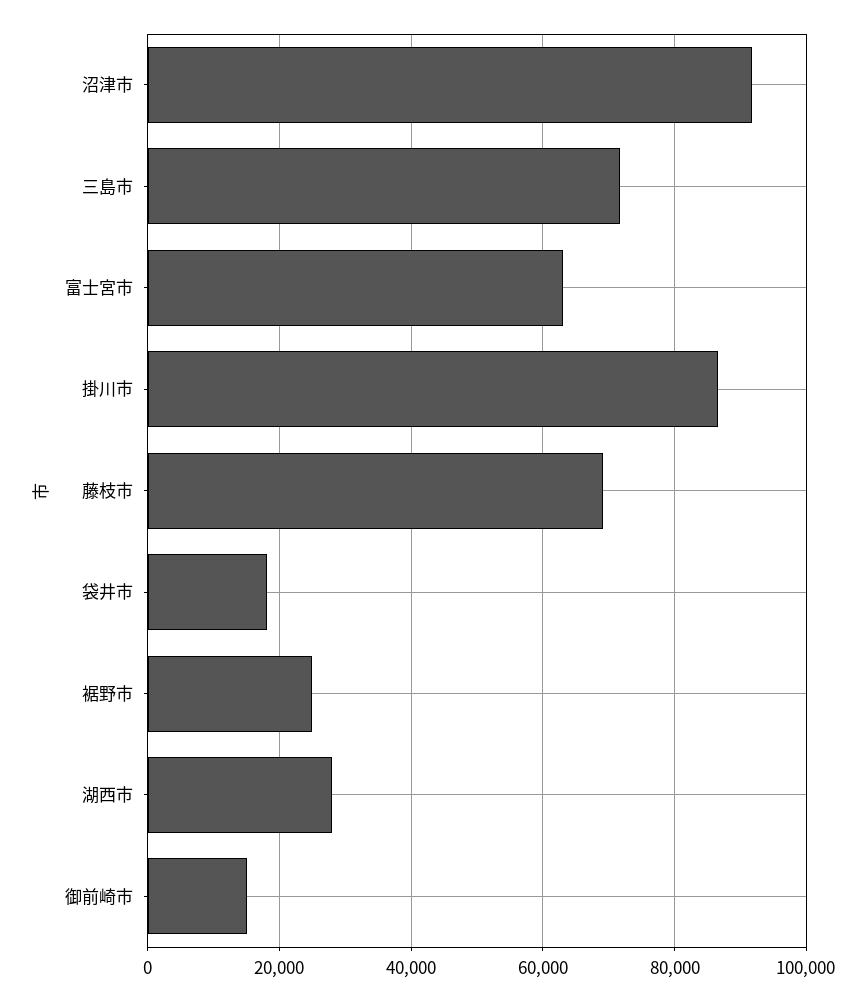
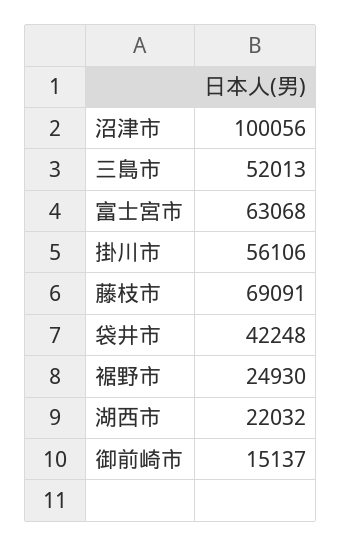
  {
-   "沼津市": 92000,
+   "沼津市": 100056,
-   "三島市": 72000,
+   "三島市": 52013,
    "富士宮市": 63068,
-   "掛川市": 86000,
+   "掛川市": 56106,
    "藤枝市": 69091,
-   "袋井市": 18000,
+   "袋井市": 42248,
    "裾野市": 24930,
-   "湖西市": 28000,
+   "湖西市": 22032,
    "御前崎市": 15137
  }

